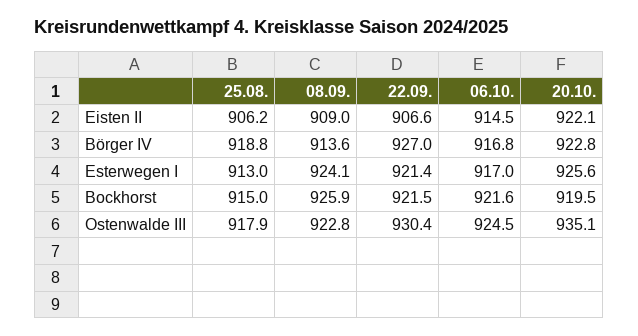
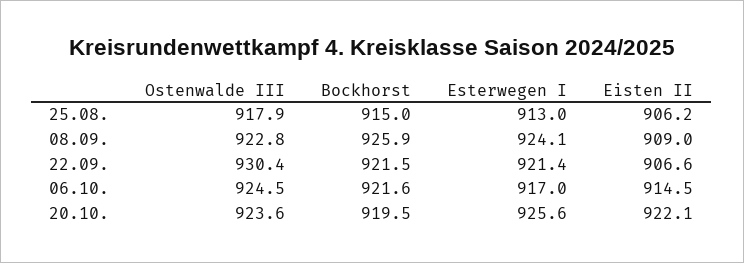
  {
    "25.08.": {
      "Eisten II": 906.2,
-     "Börger IV": 918.8,
      "Esterwegen I": 913,
      "Bockhorst": 915,
      "Ostenwalde III": 917.9
    },
    "08.09.": {
      "Eisten II": 909,
-     "Börger IV": 913.6,
      "Esterwegen I": 924.1,
      "Bockhorst": 925.9,
      "Ostenwalde III": 922.8
    },
    "22.09.": {
      "Eisten II": 906.6,
-     "Börger IV": 927,
      "Esterwegen I": 921.4,
      "Bockhorst": 921.5,
      "Ostenwalde III": 930.4
    },
    "06.10.": {
      "Eisten II": 914.5,
-     "Börger IV": 916.8,
      "Esterwegen I": 917,
      "Bockhorst": 921.6,
      "Ostenwalde III": 924.5
    },
    "20.10.": {
      "Eisten II": 922.1,
-     "Börger IV": 922.8,
      "Esterwegen I": 925.6,
      "Bockhorst": 919.5,
-     "Ostenwalde III": 935.1
+     "Ostenwalde III": 923.6
    }
  }

